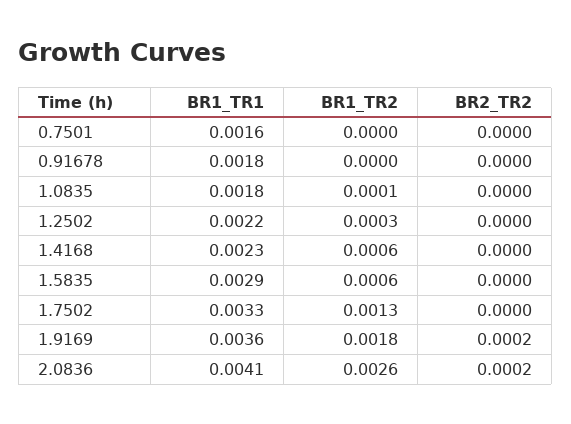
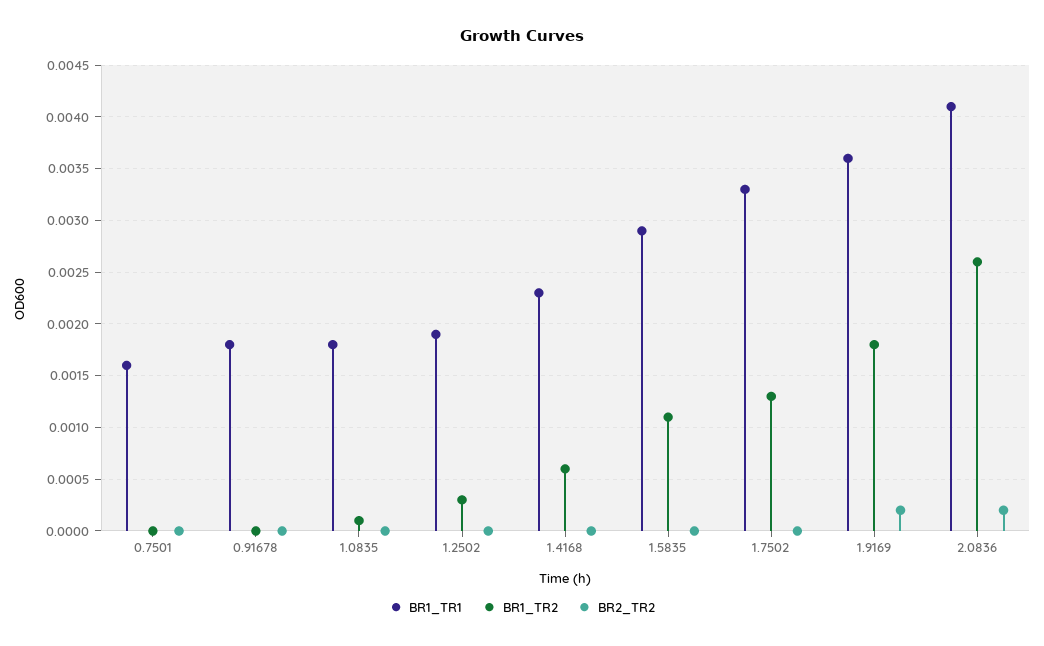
  {
    "BR1_TR1": {
      "0.7501": 0.0016,
      "0.91678": 0.0018,
      "1.0835": 0.0018,
-     "1.2502": 0.0022,
+     "1.2502": 0.0019,
      "1.4168": 0.0023,
      "1.5835": 0.0029,
      "1.7502": 0.0033,
      "1.9169": 0.0036,
      "2.0836": 0.0041
    },
    "BR1_TR2": {
      "0.7501": 0,
      "0.91678": 0,
      "1.0835": 0.0001,
      "1.2502": 0.0003,
      "1.4168": 0.0006,
-     "1.5835": 0.0006,
+     "1.5835": 0.0011,
      "1.7502": 0.0013,
      "1.9169": 0.0018,
      "2.0836": 0.0026
    },
    "BR2_TR2": {
      "0.7501": 0,
      "0.91678": 0,
      "1.0835": 0,
      "1.2502": 0,
      "1.4168": 0,
      "1.5835": 0,
      "1.7502": 0,
      "1.9169": 0.0002,
      "2.0836": 0.0002
    }
  }

